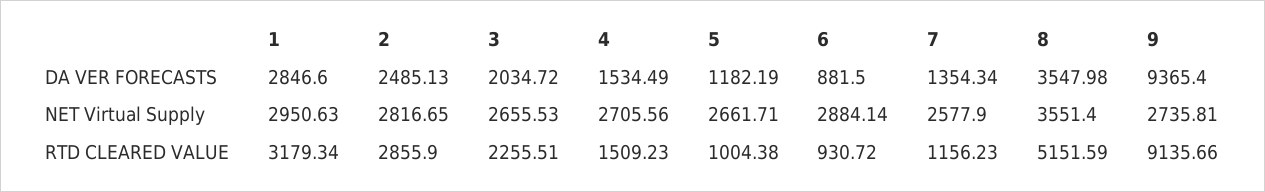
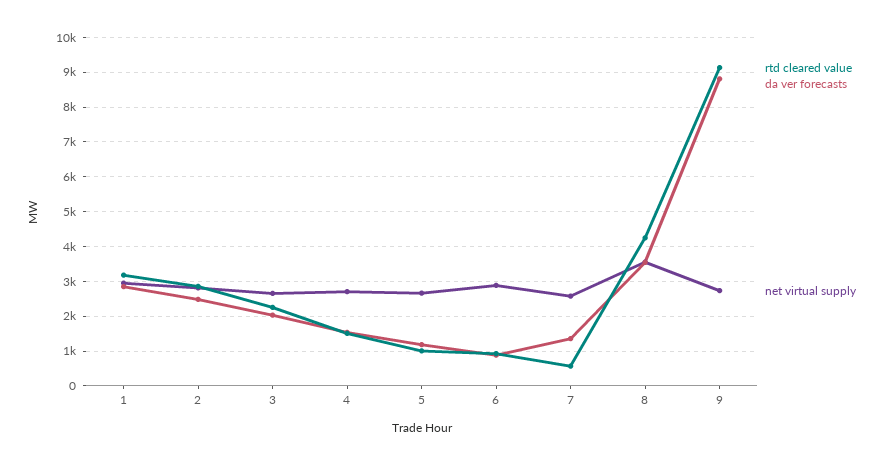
  {
    "DA VER FORECASTS": {
      "1": 2846.6,
      "2": 2485.13,
      "3": 2034.72,
      "4": 1534.49,
      "5": 1182.19,
      "6": 881.5,
      "7": 1354.34,
      "8": 3547.98,
-     "9": 9365.4
+     "9": 8800
    },
    "NET Virtual Supply": {
      "1": 2950.63,
      "2": 2816.65,
      "3": 2655.53,
      "4": 2705.56,
      "5": 2661.71,
      "6": 2884.14,
      "7": 2577.9,
      "8": 3551.4,
      "9": 2735.81
    },
    "RTD CLEARED VALUE": {
      "1": 3179.34,
      "2": 2855.9,
      "3": 2255.51,
      "4": 1509.23,
      "5": 1004.38,
      "6": 930.72,
-     "7": 1156.23,
+     "7": 600,
-     "8": 5151.59,
+     "8": 4200,
      "9": 9135.66
    }
  }

